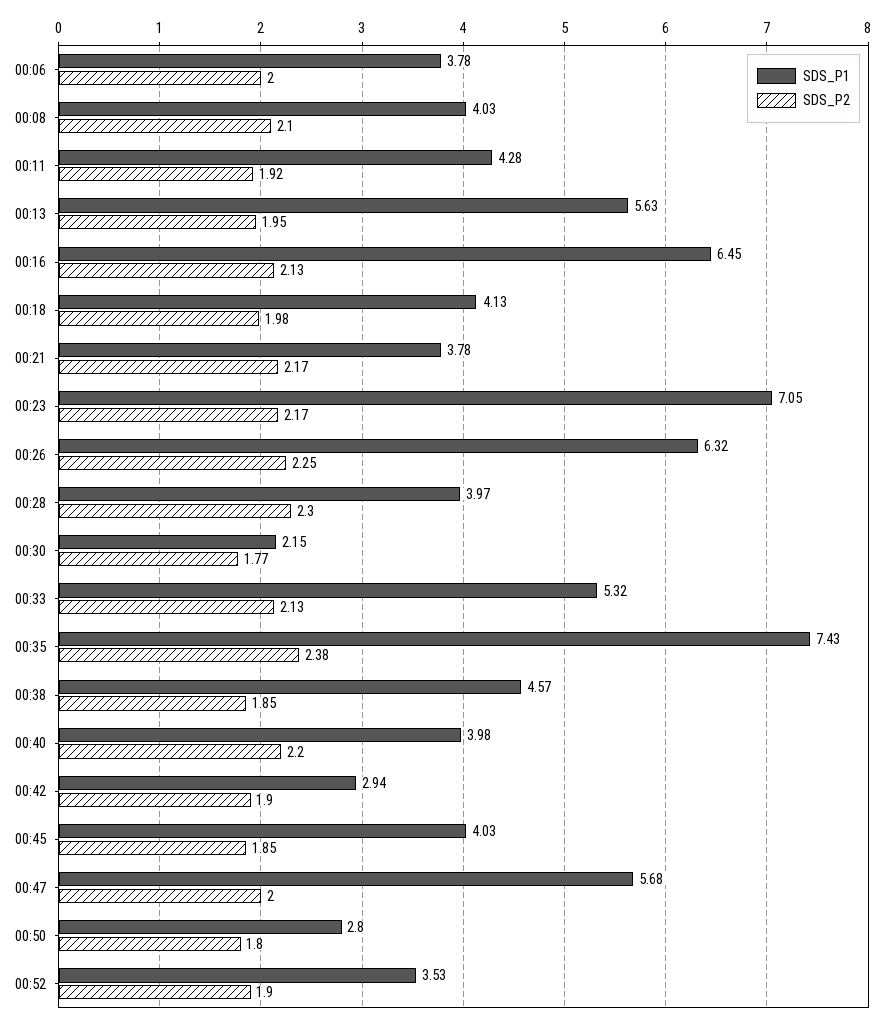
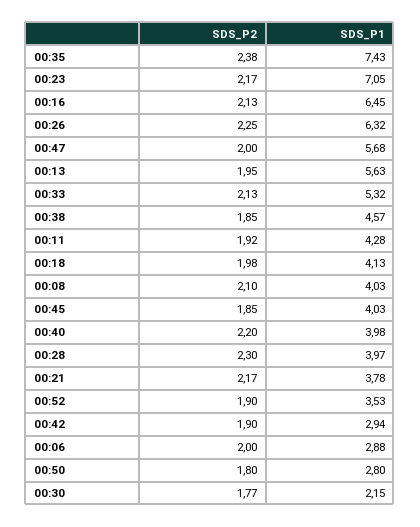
  {
    "SDS_P1": {
-     "00:06": 3.78,
+     "00:06": 2.88,
      "00:08": 4.03,
      "00:11": 4.28,
      "00:13": 5.63,
      "00:16": 6.45,
      "00:18": 4.13,
      "00:21": 3.78,
      "00:23": 7.05,
      "00:26": 6.32,
      "00:28": 3.97,
      "00:30": 2.15,
      "00:33": 5.32,
      "00:35": 7.43,
      "00:38": 4.57,
      "00:40": 3.98,
      "00:42": 2.94,
      "00:45": 4.03,
      "00:47": 5.68,
      "00:50": 2.8,
      "00:52": 3.53
    },
    "SDS_P2": {
      "00:06": 2,
      "00:08": 2.1,
      "00:11": 1.92,
      "00:13": 1.95,
      "00:16": 2.13,
      "00:18": 1.98,
      "00:21": 2.17,
      "00:23": 2.17,
      "00:26": 2.25,
      "00:28": 2.3,
      "00:30": 1.77,
      "00:33": 2.13,
      "00:35": 2.38,
      "00:38": 1.85,
      "00:40": 2.2,
      "00:42": 1.9,
      "00:45": 1.85,
      "00:47": 2,
      "00:50": 1.8,
      "00:52": 1.9
    }
  }

